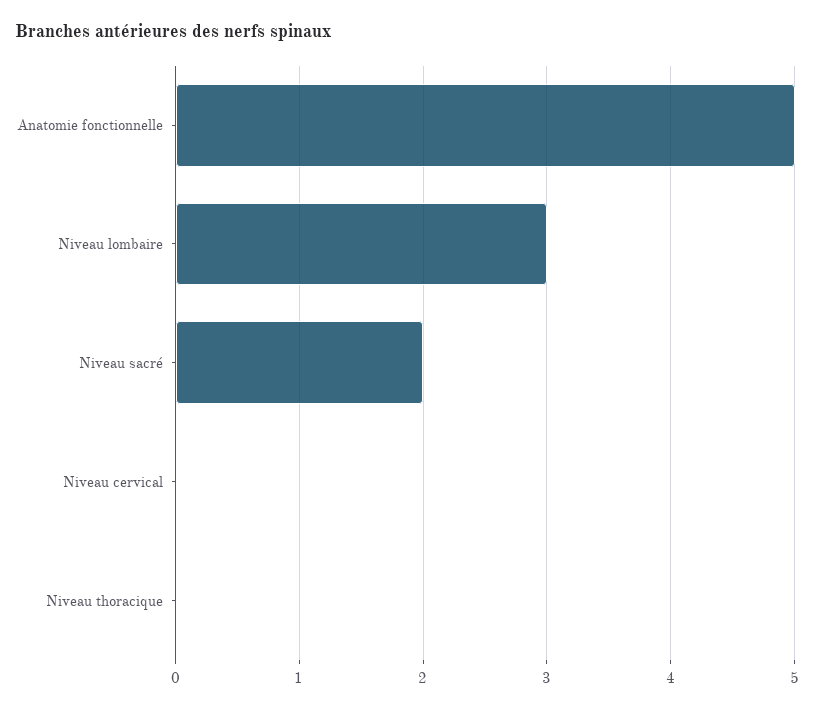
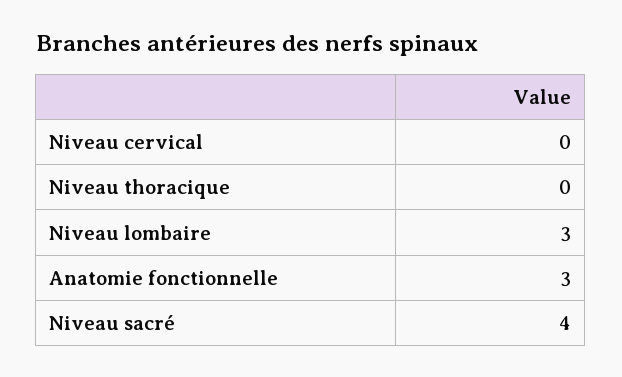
  {
-   "Anatomie fonctionnelle": 5,
+   "Anatomie fonctionnelle": 3,
    "Niveau lombaire": 3,
-   "Niveau sacré": 2,
+   "Niveau sacré": 4,
    "Niveau cervical": 0,
    "Niveau thoracique": 0
  }

